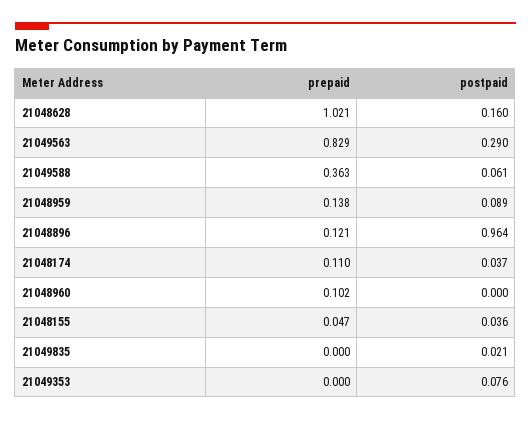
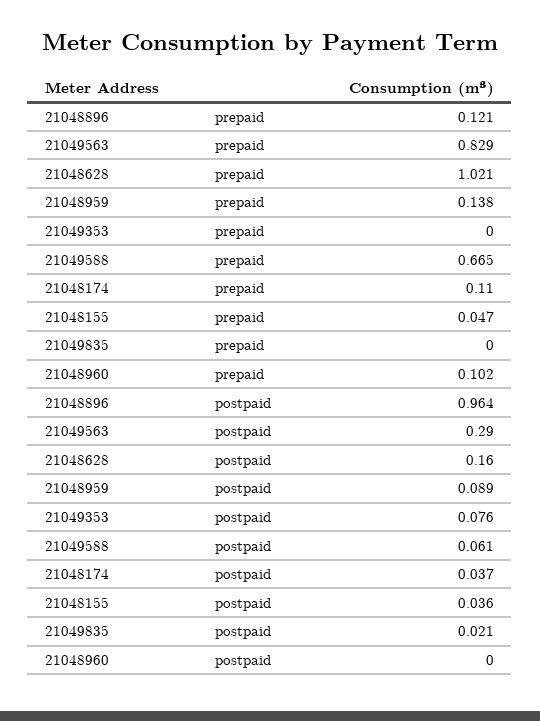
  {
    "prepaid": {
      "21048628": 1.021,
      "21049563": 0.829,
-     "21049588": 0.363,
+     "21049588": 0.665,
      "21048959": 0.138,
      "21048896": 0.121,
      "21048174": 0.11,
      "21048960": 0.102,
      "21048155": 0.047,
      "21049835": 0,
      "21049353": 0
    },
    "postpaid": {
      "21048628": 0.16,
      "21049563": 0.29,
      "21049588": 0.061,
      "21048959": 0.089,
      "21048896": 0.964,
      "21048174": 0.037,
      "21048960": 0,
      "21048155": 0.036,
      "21049835": 0.021,
      "21049353": 0.076
    }
  }

